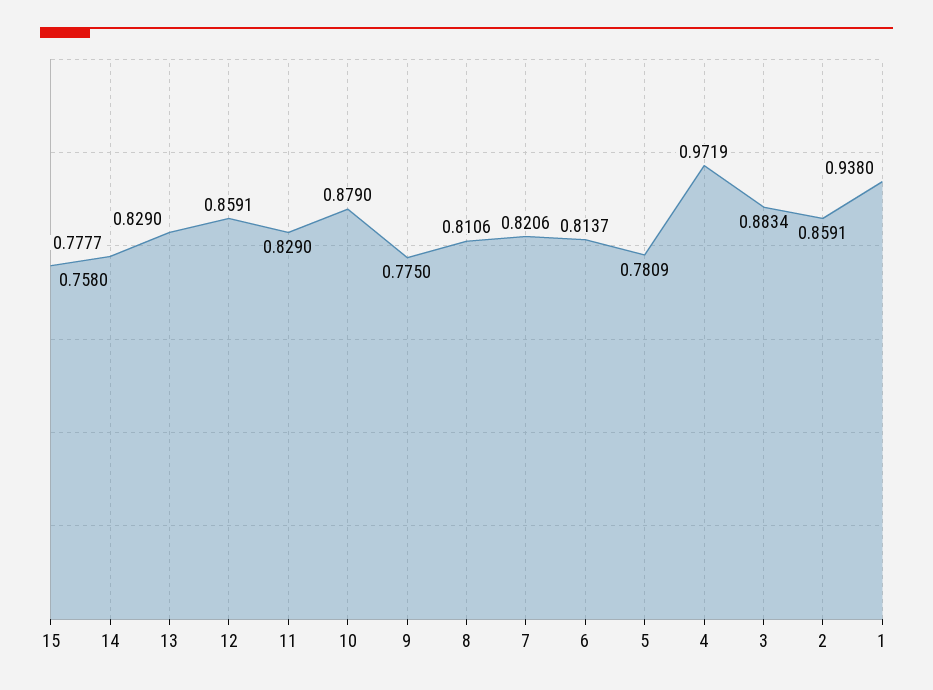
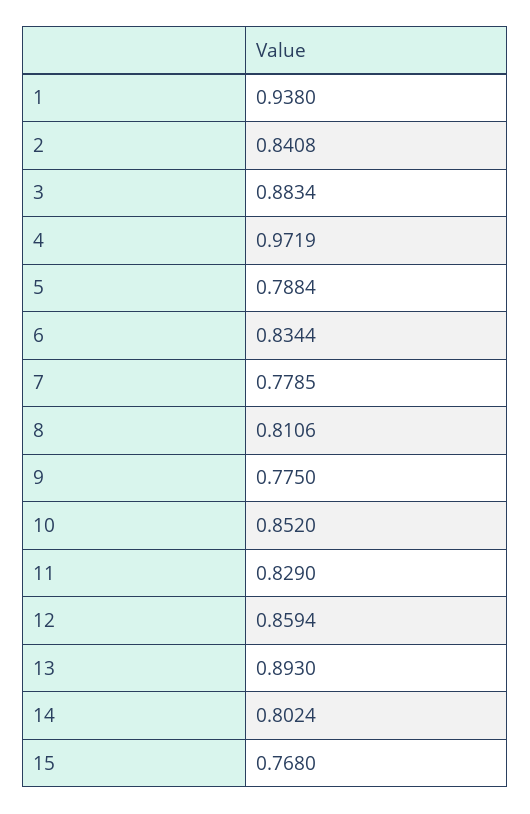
  {
-   "15": 0.758,
+   "15": 0.768,
-   "14": 0.7777,
+   "14": 0.8024,
-   "13": 0.829,
+   "13": 0.893,
-   "12": 0.8591,
+   "12": 0.8594,
    "11": 0.829,
-   "10": 0.879,
+   "10": 0.852,
    "9": 0.775,
    "8": 0.8106,
-   "7": 0.8206,
+   "7": 0.7785,
-   "6": 0.8137,
+   "6": 0.8344,
-   "5": 0.7809,
+   "5": 0.7884,
    "4": 0.9719,
    "3": 0.8834,
-   "2": 0.8591,
+   "2": 0.8408,
    "1": 0.938
  }

